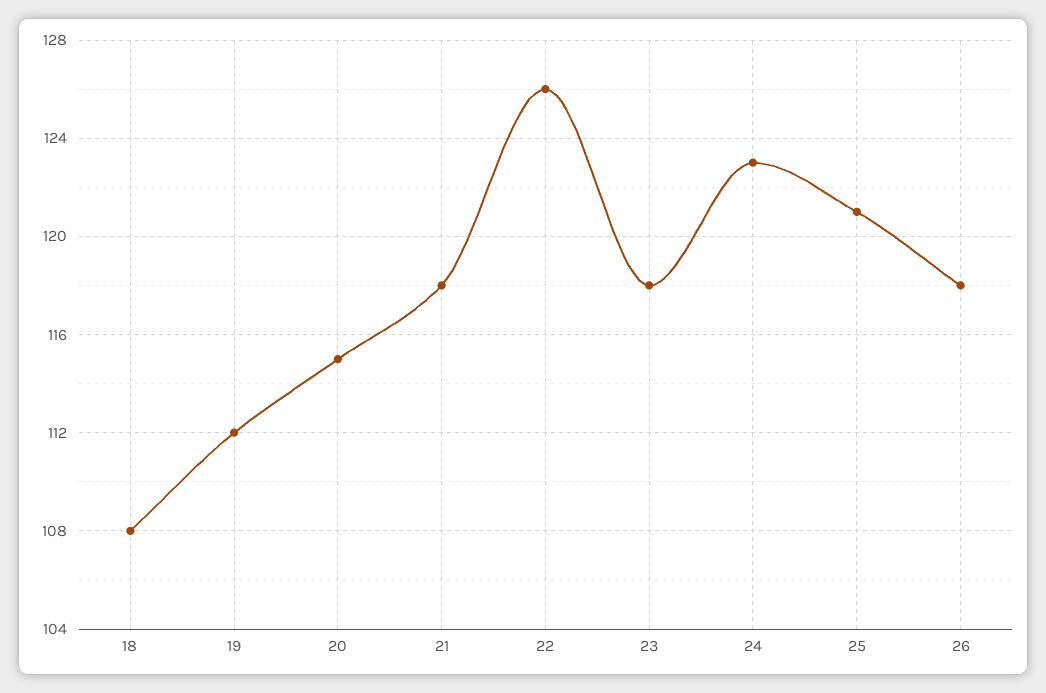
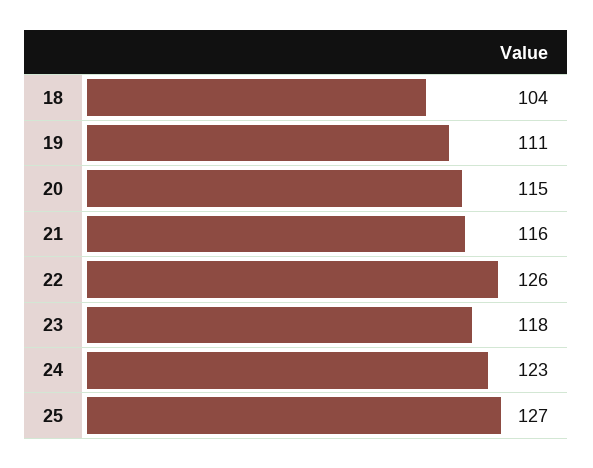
  {
-   "18": 108,
+   "18": 104,
-   "19": 112,
+   "19": 111,
    "20": 115,
-   "21": 118,
+   "21": 116,
    "22": 126,
    "23": 118,
    "24": 123,
-   "25": 121,
+   "25": 127
-   "26": 118
  }

